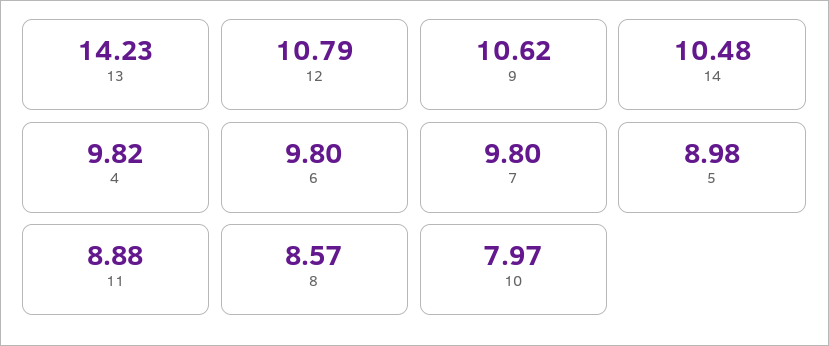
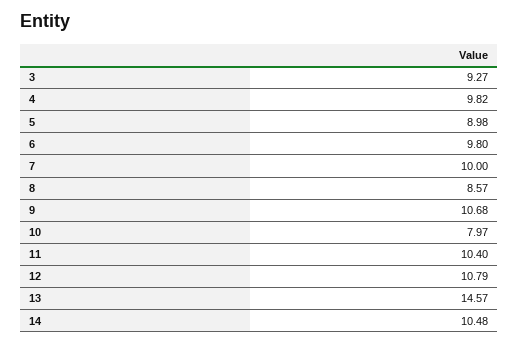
  {
-   "13": 14.23,
+   "13": 14.57,
    "12": 10.79,
-   "9": 10.62,
+   "9": 10.68,
    "14": 10.48,
    "4": 9.82,
    "6": 9.8,
-   "7": 9.8,
+   "7": 10,
    "5": 8.98,
-   "11": 8.88,
+   "11": 10.4,
    "8": 8.57,
-   "10": 7.97
+   "10": 7.97,
+   "3": 9.27
  }

